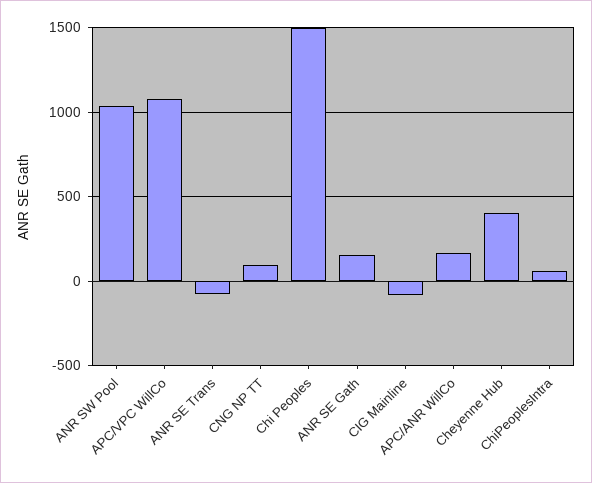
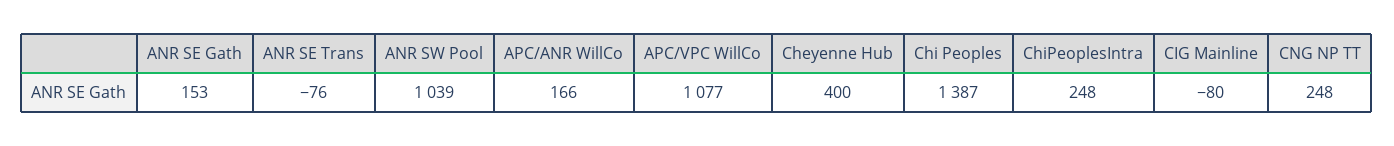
  {
    "ANR SW Pool": 1039,
    "APC/VPC WillCo": 1077,
    "ANR SE Trans": -76,
-   "CNG NP TT": 100,
+   "CNG NP TT": 248,
-   "Chi Peoples": 1500,
+   "Chi Peoples": 1387,
    "ANR SE Gath": 153,
    "CIG Mainline": -80,
    "APC/ANR WillCo": 166,
    "Cheyenne Hub": 400,
-   "ChiPeoplesIntra": 50
+   "ChiPeoplesIntra": 248
  }

